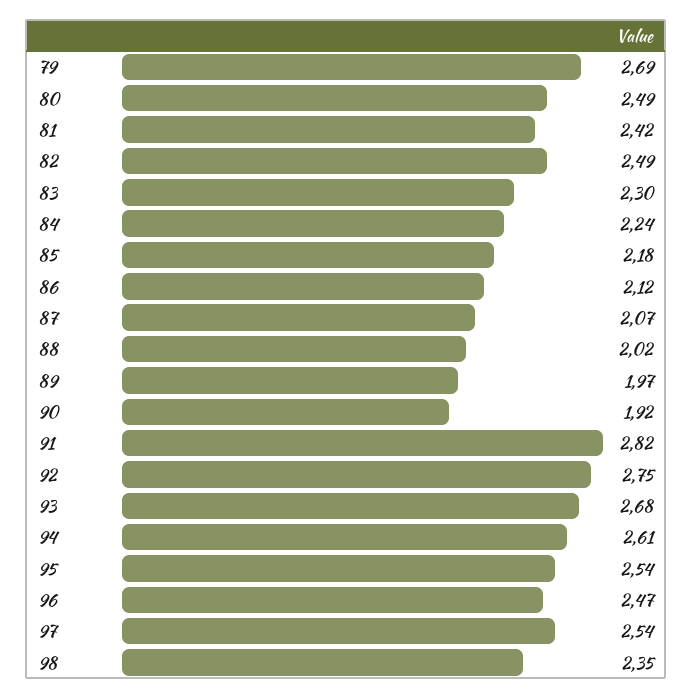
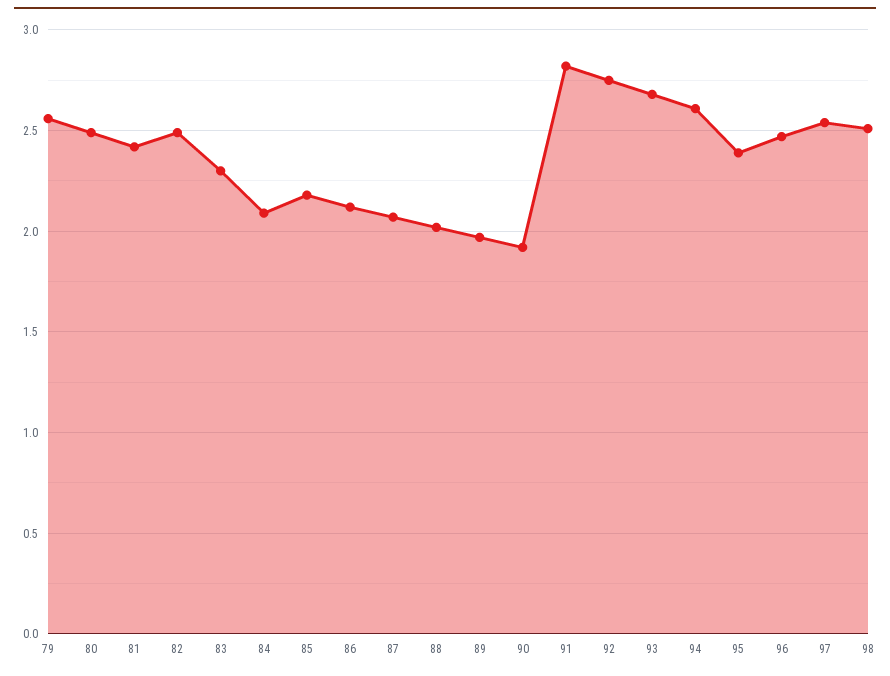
  {
-   "79": 2.69,
+   "79": 2.55,
    "80": 2.49,
    "81": 2.42,
    "82": 2.49,
    "83": 2.3,
-   "84": 2.24,
+   "84": 2.1,
    "85": 2.18,
    "86": 2.12,
    "87": 2.07,
    "88": 2.02,
    "89": 1.97,
    "90": 1.92,
    "91": 2.82,
    "92": 2.75,
    "93": 2.68,
    "94": 2.61,
-   "95": 2.54,
+   "95": 2.4,
    "96": 2.47,
    "97": 2.54,
-   "98": 2.35
+   "98": 2.5
  }

